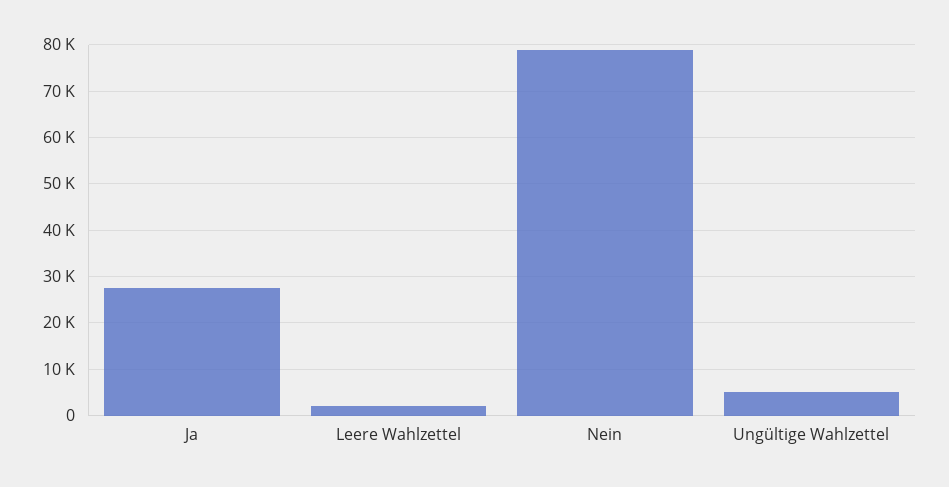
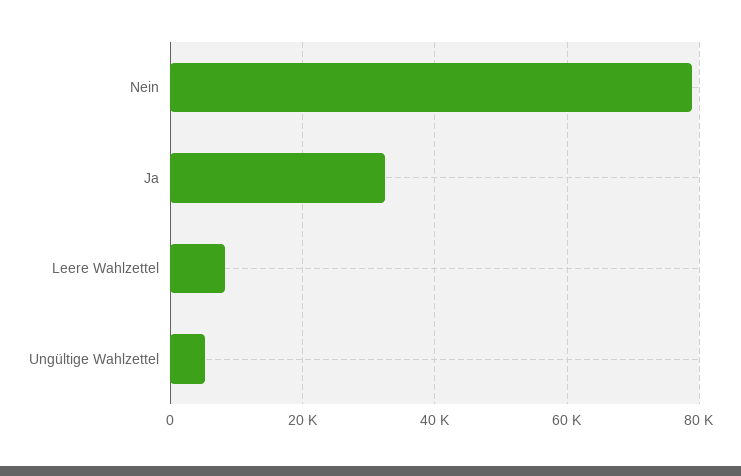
  {
-   "Ja": 28000,
+   "Ja": 32000,
-   "Leere Wahlzettel": 2000,
+   "Leere Wahlzettel": 8000,
    "Nein": 78000,
    "Ungültige Wahlzettel": 6000
  }

